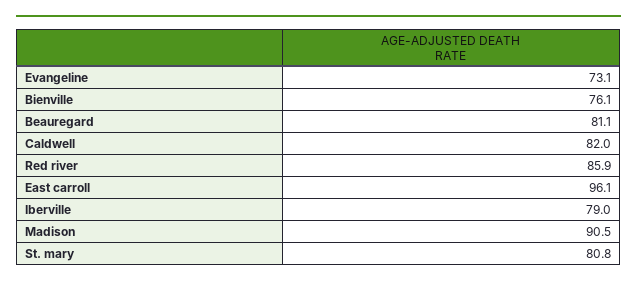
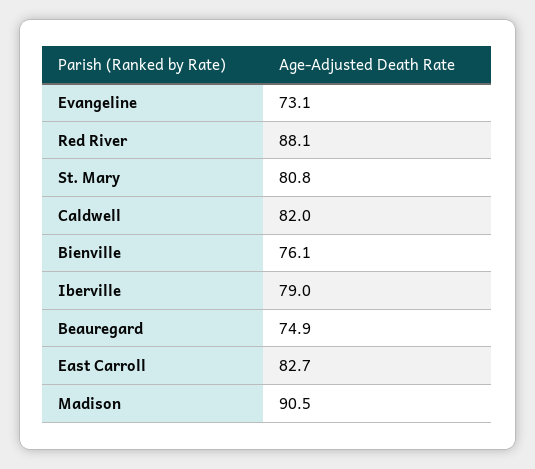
  {
    "Evangeline": 73.1,
    "Bienville": 76.1,
-   "Beauregard": 81.1,
+   "Beauregard": 74.9,
    "Caldwell": 82,
-   "Red river": 85.9,
+   "Red river": 88.1,
-   "East carroll": 96.1,
+   "East carroll": 82.7,
    "Iberville": 79,
    "Madison": 90.5,
    "St. mary": 80.8
  }

